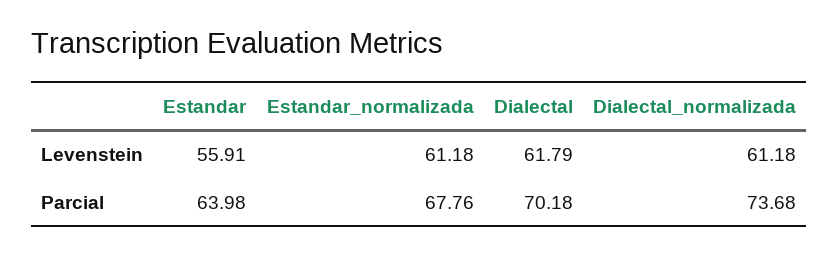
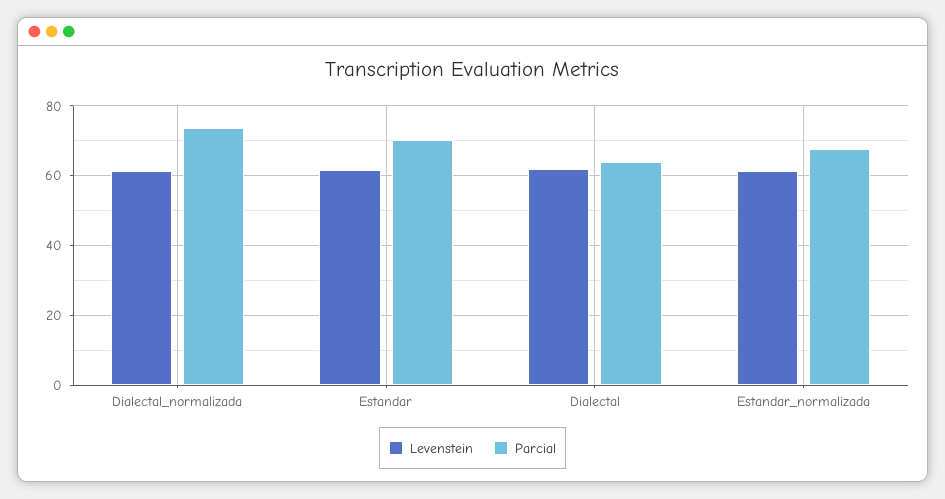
  {
    "Levenstein": {
-     "Estandar": 55.91,
+     "Estandar": 62,
      "Estandar_normalizada": 61.18,
      "Dialectal": 61.79,
      "Dialectal_normalizada": 61.18
    },
    "Parcial": {
-     "Estandar": 63.98,
+     "Estandar": 70,
      "Estandar_normalizada": 67.76,
-     "Dialectal": 70.18,
+     "Dialectal": 64,
      "Dialectal_normalizada": 73.68
    }
  }

